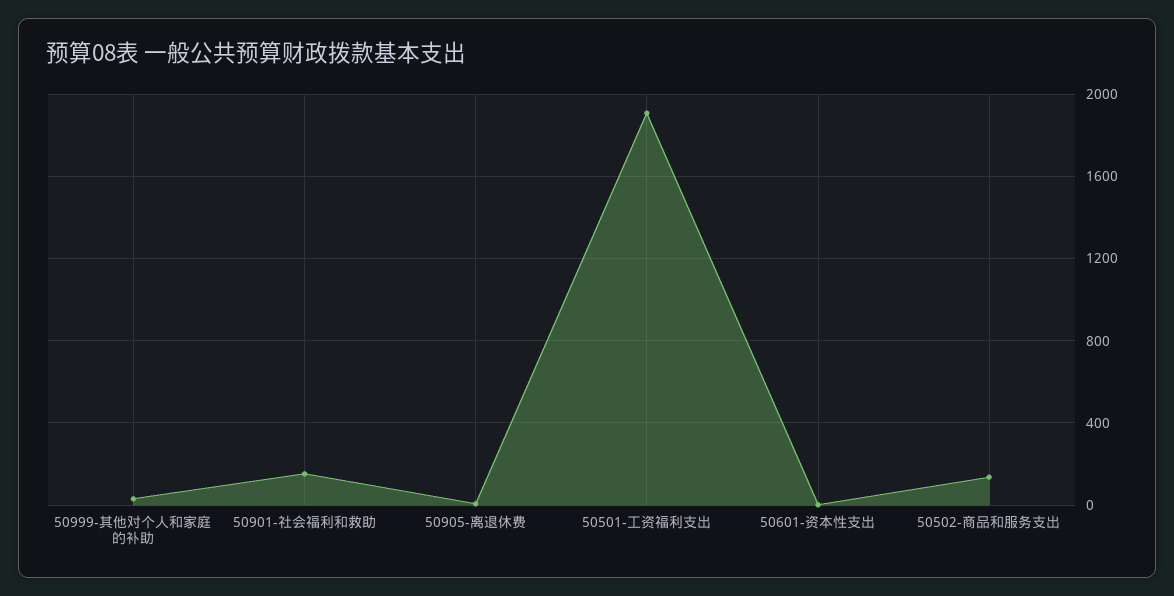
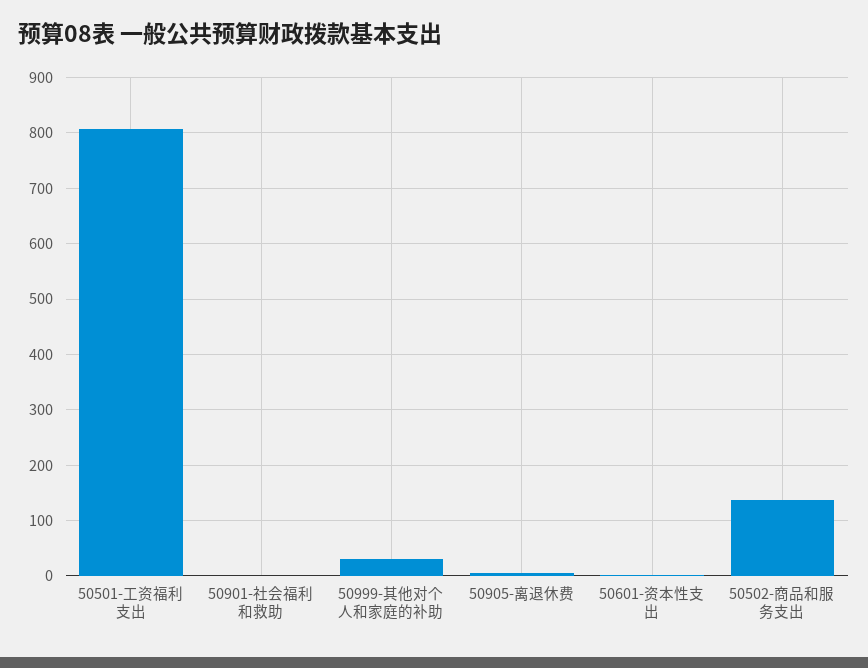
  {
    "50999-其他对个人和家庭的补助": 40,
-   "50901-社会福利和救助": 150,
+   "50901-社会福利和救助": 0,
    "50905-离退休费": 0,
-   "50501-工资福利支出": 1900,
+   "50501-工资福利支出": 800,
    "50601-资本性支出": 0,
    "50502-商品和服务支出": 140
  }

